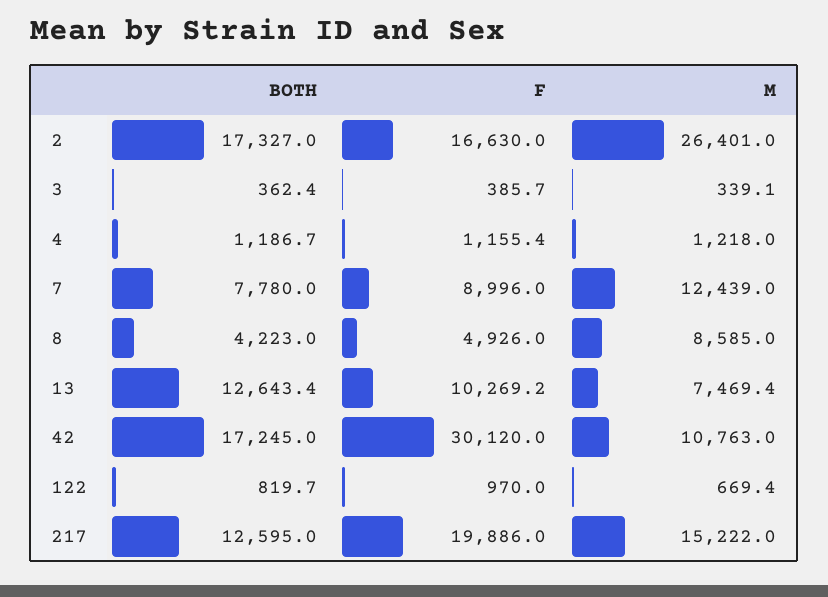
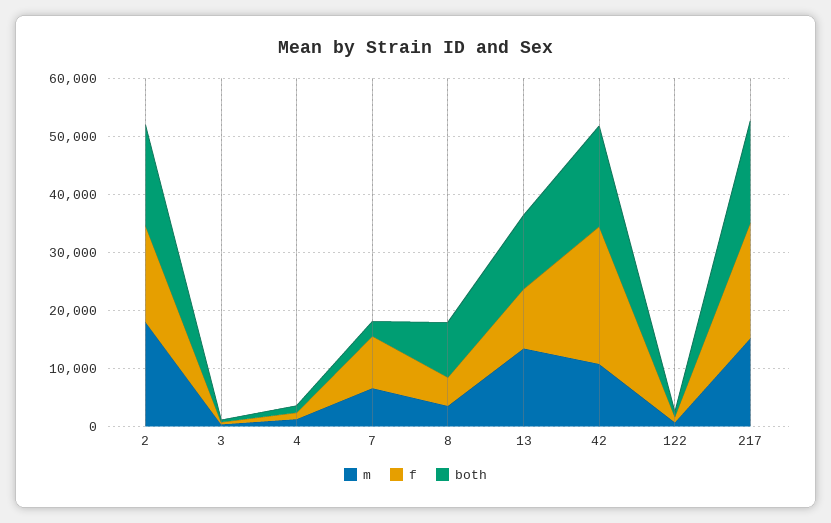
  {
    "BOTH": {
      "2": 17327,
      "3": 362.4,
      "4": 1186.7,
-     "7": 7780,
+     "7": 2000,
-     "8": 4223,
+     "8": 10000,
      "13": 12643.4,
      "42": 17245,
      "122": 819.7,
-     "217": 12595
+     "217": 18000
    },
    "F": {
      "2": 16630,
      "3": 385.7,
      "4": 1155.4,
      "7": 8996,
      "8": 4926,
      "13": 10269.2,
-     "42": 30120,
+     "42": 24000,
      "122": 970,
      "217": 19886
    },
    "M": {
-     "2": 26401,
+     "2": 18000,
      "3": 339.1,
      "4": 1218,
-     "7": 12439,
+     "7": 6000,
-     "8": 8585,
+     "8": 4000,
-     "13": 7469.4,
+     "13": 14000,
      "42": 10763,
      "122": 669.4,
      "217": 15222
    }
  }

